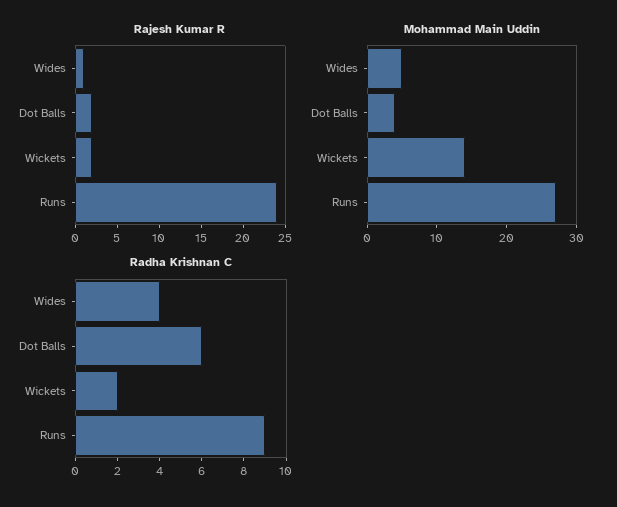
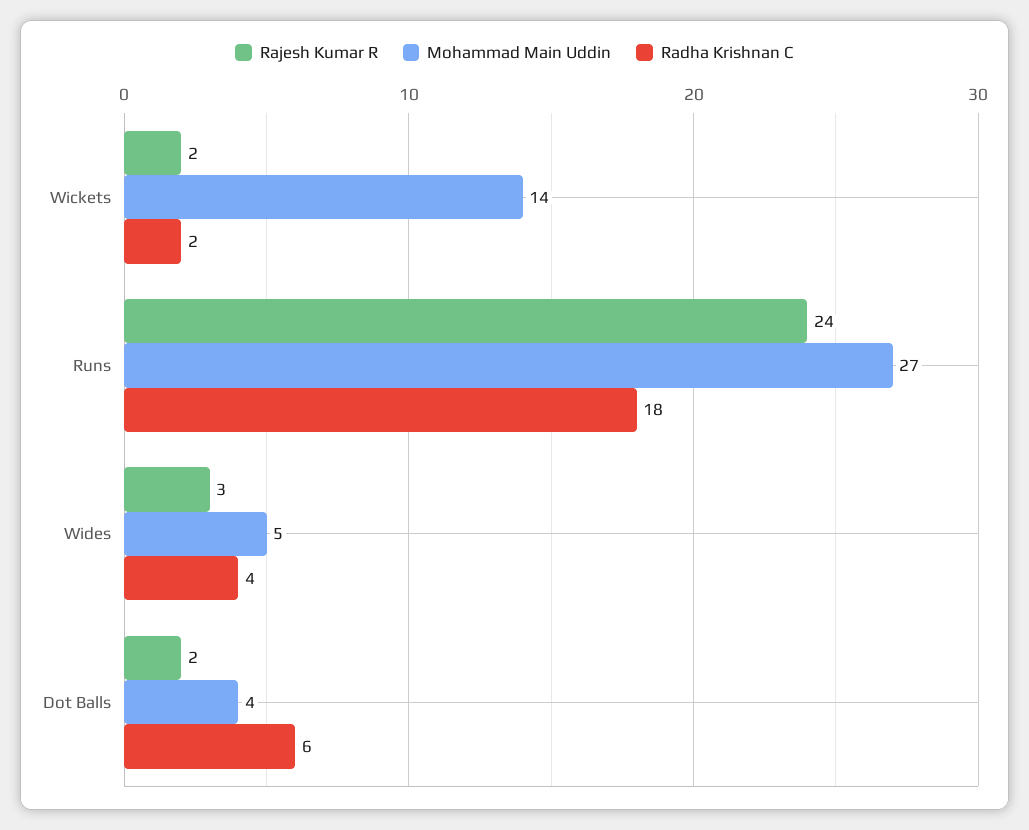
  {
    "Rajesh Kumar R": {
-     "Wides": 1,
+     "Wides": 3,
      "Dot Balls": 2,
      "Wickets": 2,
      "Runs": 24
    },
    "Mohammad Main Uddin": {
      "Wides": 5,
      "Dot Balls": 4,
      "Wickets": 14,
      "Runs": 27
    },
    "Radha Krishnan C": {
      "Wides": 4,
      "Dot Balls": 6,
      "Wickets": 2,
-     "Runs": 9
+     "Runs": 18
    }
  }

